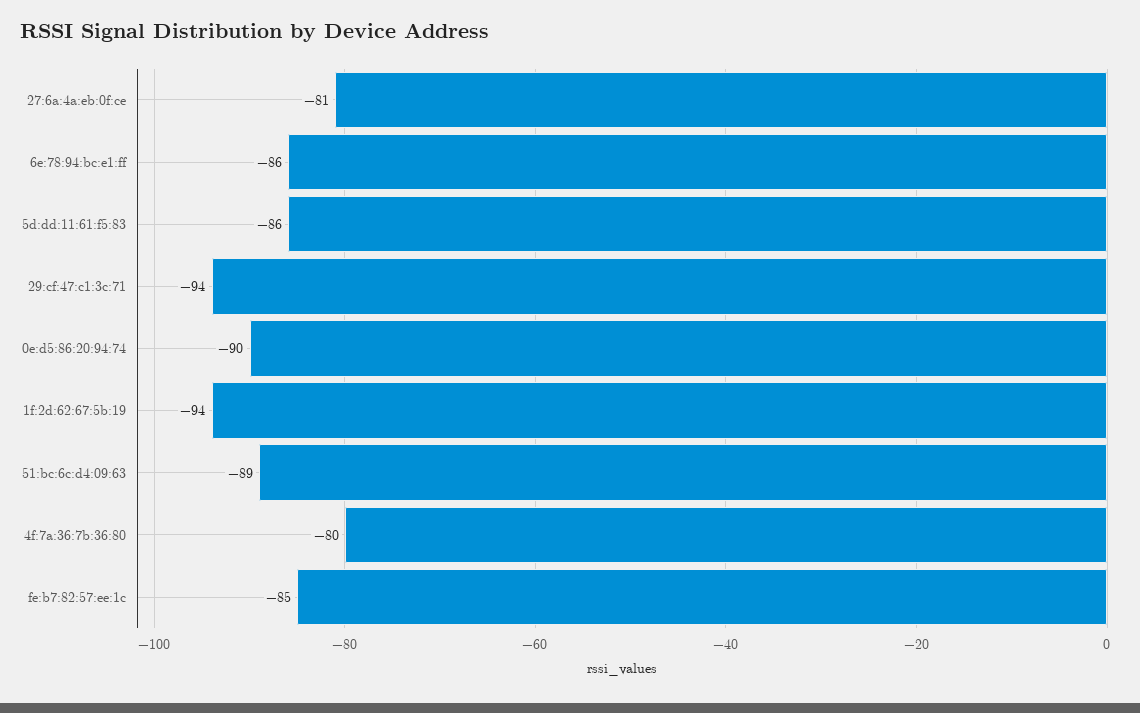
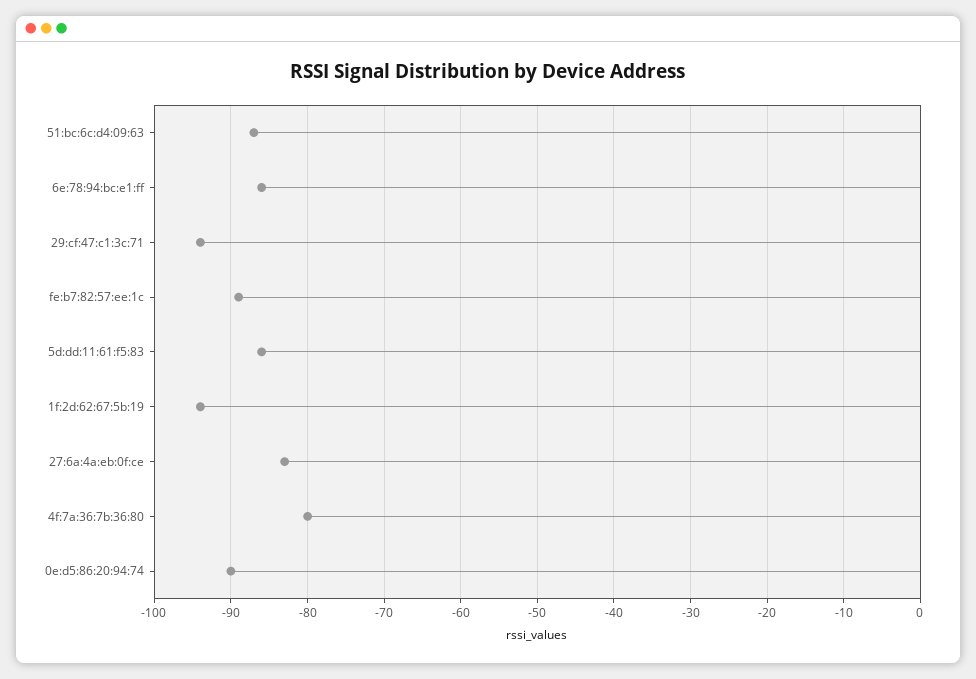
  {
-   "27:6a:4a:eb:0f:ce": -81,
+   "27:6a:4a:eb:0f:ce": -83,
    "6e:78:94:bc:e1:ff": -86,
    "5d:dd:11:61:f5:83": -86,
    "29:cf:47:c1:3c:71": -94,
    "0e:d5:86:20:94:74": -90,
    "1f:2d:62:67:5b:19": -94,
-   "51:bc:6c:d4:09:63": -89,
+   "51:bc:6c:d4:09:63": -87,
    "4f:7a:36:7b:36:80": -80,
-   "fe:b7:82:57:ee:1c": -85
+   "fe:b7:82:57:ee:1c": -89
  }

